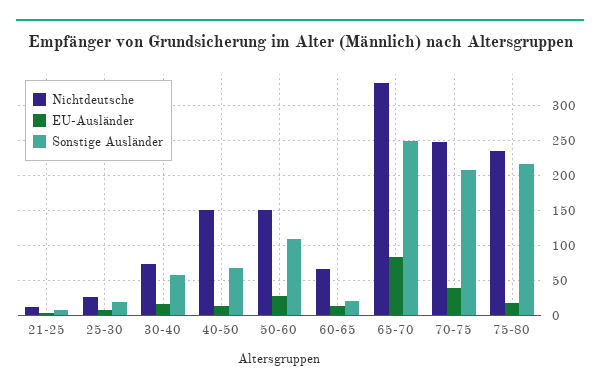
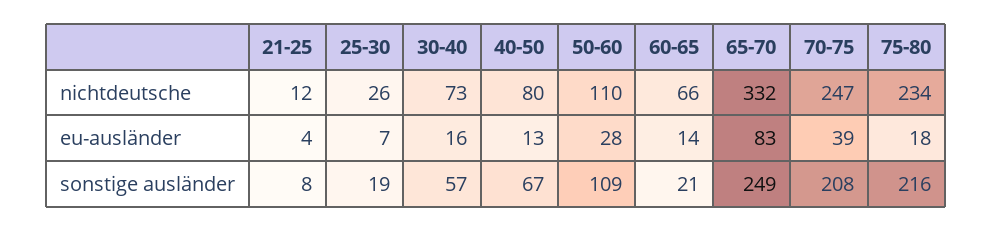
  {
    "Nichtdeutsche": {
      "21-25": 12,
      "25-30": 26,
      "30-40": 73,
-     "40-50": 150,
+     "40-50": 80,
-     "50-60": 150,
+     "50-60": 110,
      "60-65": 66,
      "65-70": 332,
      "70-75": 247,
      "75-80": 234
    },
    "EU-Ausländer": {
      "21-25": 4,
      "25-30": 7,
      "30-40": 16,
      "40-50": 13,
      "50-60": 28,
      "60-65": 14,
      "65-70": 83,
      "70-75": 39,
      "75-80": 18
    },
    "Sonstige Ausländer": {
      "21-25": 8,
      "25-30": 19,
      "30-40": 57,
      "40-50": 67,
      "50-60": 109,
      "60-65": 21,
      "65-70": 249,
      "70-75": 208,
      "75-80": 216
    }
  }

